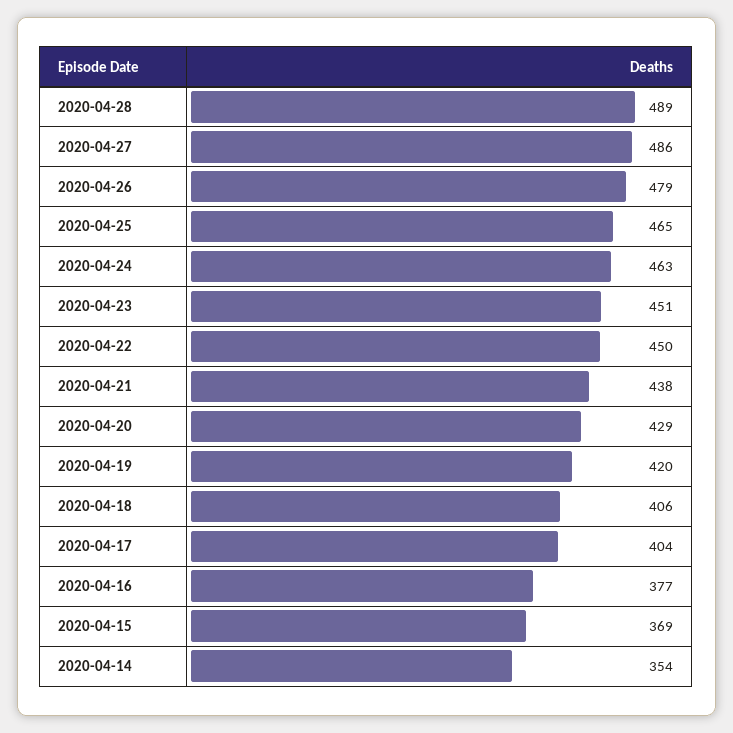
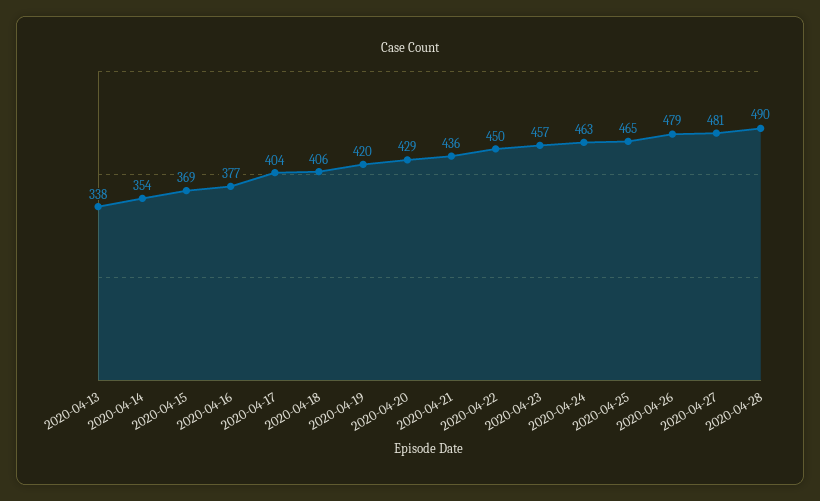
  {
-   "2020-04-28": 489,
+   "2020-04-28": 490,
-   "2020-04-27": 486,
+   "2020-04-27": 481,
    "2020-04-26": 479,
    "2020-04-25": 465,
    "2020-04-24": 463,
-   "2020-04-23": 451,
+   "2020-04-23": 457,
    "2020-04-22": 450,
-   "2020-04-21": 438,
+   "2020-04-21": 436,
    "2020-04-20": 429,
    "2020-04-19": 420,
    "2020-04-18": 406,
    "2020-04-17": 404,
    "2020-04-16": 377,
    "2020-04-15": 369,
-   "2020-04-14": 354
+   "2020-04-14": 354,
+   "2020-04-13": 338
  }

